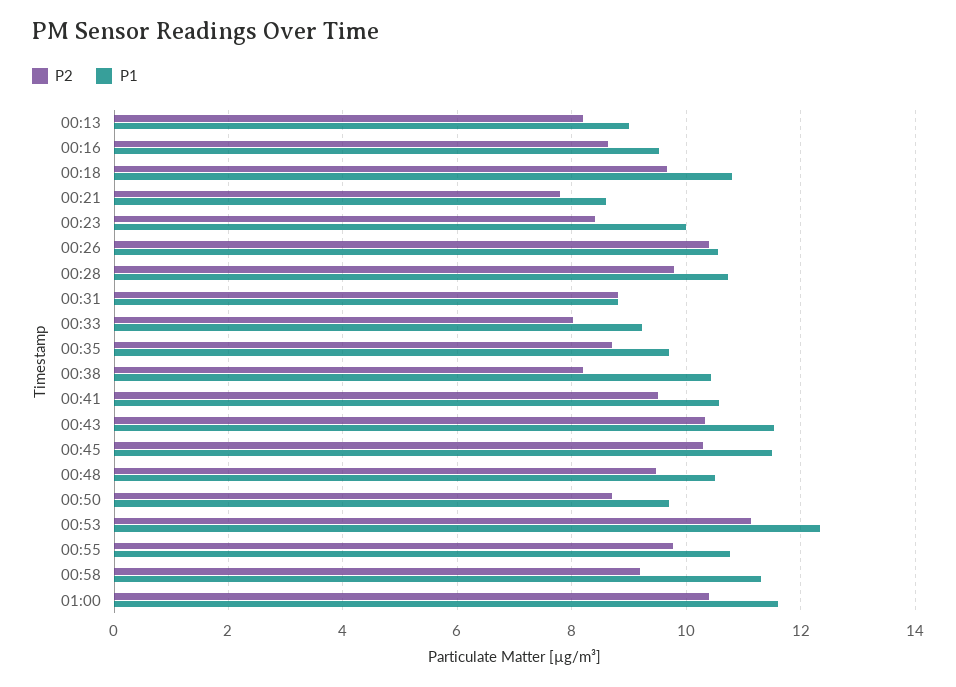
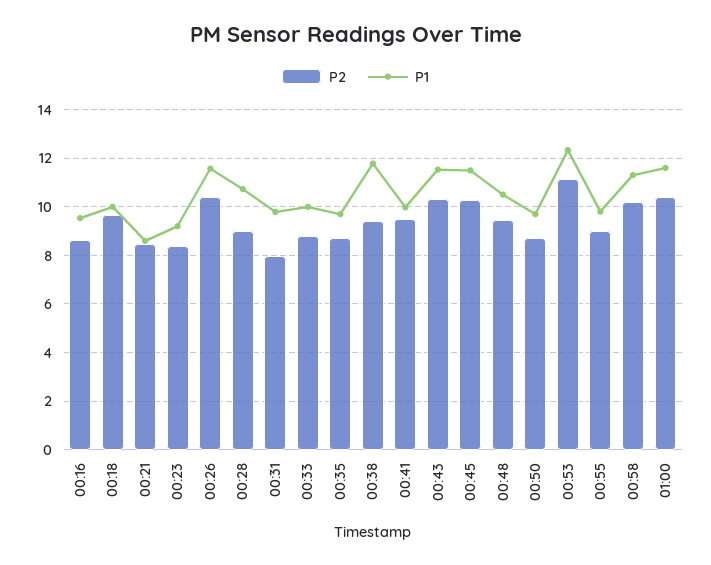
  {
    "P2": {
-     "00:13": 8.2,
      "00:16": 8.6,
      "00:18": 9.6,
-     "00:21": 7.8,
+     "00:21": 8.5,
      "00:23": 8.4,
      "00:26": 10.4,
-     "00:28": 9.8,
+     "00:28": 9,
-     "00:31": 8.8,
+     "00:31": 8,
-     "00:33": 8,
+     "00:33": 8.75,
      "00:35": 8.8,
-     "00:38": 8.2,
+     "00:38": 9.5,
      "00:41": 9.6,
      "00:43": 10.4,
      "00:45": 10.4,
      "00:48": 9.4,
      "00:50": 8.8,
      "00:53": 11.2,
-     "00:55": 9.8,
+     "00:55": 9,
-     "00:58": 9.2,
+     "00:58": 10.25,
      "01:00": 10.4
    },
    "P1": {
-     "00:13": 9,
      "00:16": 9.6,
-     "00:18": 10.8,
+     "00:18": 10,
      "00:21": 8.6,
-     "00:23": 10,
+     "00:23": 9.25,
-     "00:26": 10.6,
+     "00:26": 11.5,
      "00:28": 10.8,
-     "00:31": 8.8,
+     "00:31": 9.75,
-     "00:33": 9.2,
+     "00:33": 10,
      "00:35": 9.8,
-     "00:38": 10.4,
+     "00:38": 11.75,
-     "00:41": 10.6,
+     "00:41": 10,
      "00:43": 11.6,
      "00:45": 11.6,
      "00:48": 10.6,
      "00:50": 9.8,
      "00:53": 12.4,
-     "00:55": 10.8,
+     "00:55": 9.75,
      "00:58": 11.4,
      "01:00": 11.6
    }
  }

